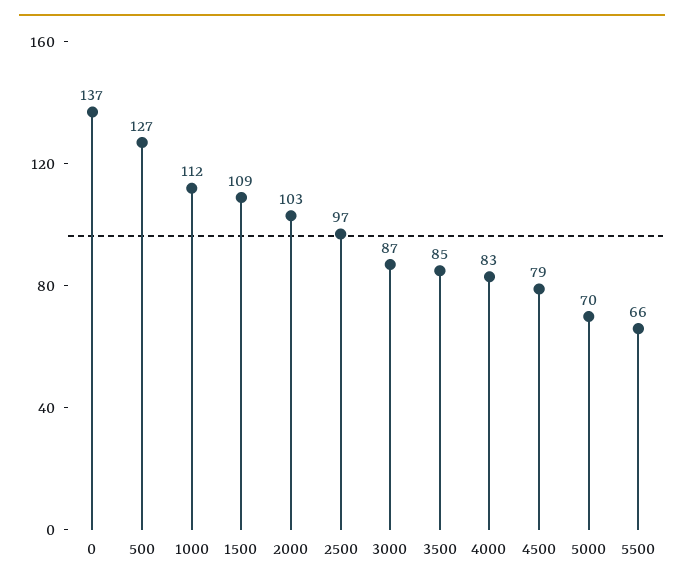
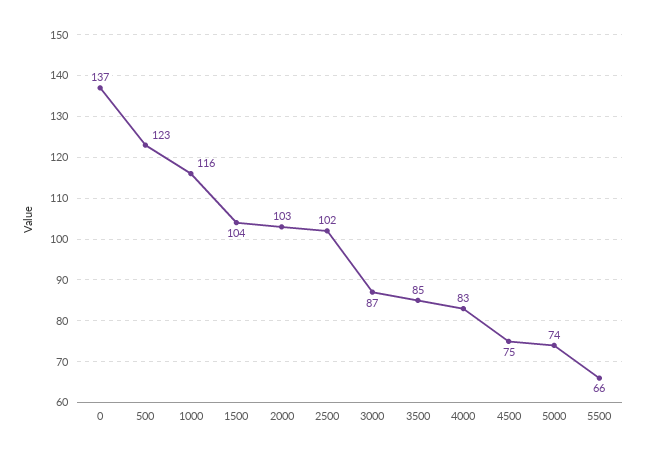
  {
    "0": 137,
-   "500": 127,
+   "500": 123,
-   "1000": 112,
+   "1000": 116,
-   "1500": 109,
+   "1500": 104,
    "2000": 103,
-   "2500": 97,
+   "2500": 102,
    "3000": 87,
    "3500": 85,
    "4000": 83,
-   "4500": 79,
+   "4500": 75,
-   "5000": 70,
+   "5000": 74,
    "5500": 66
  }

